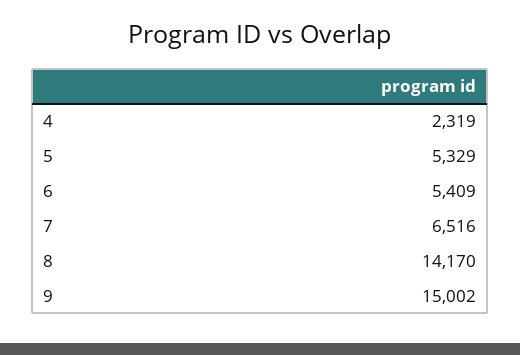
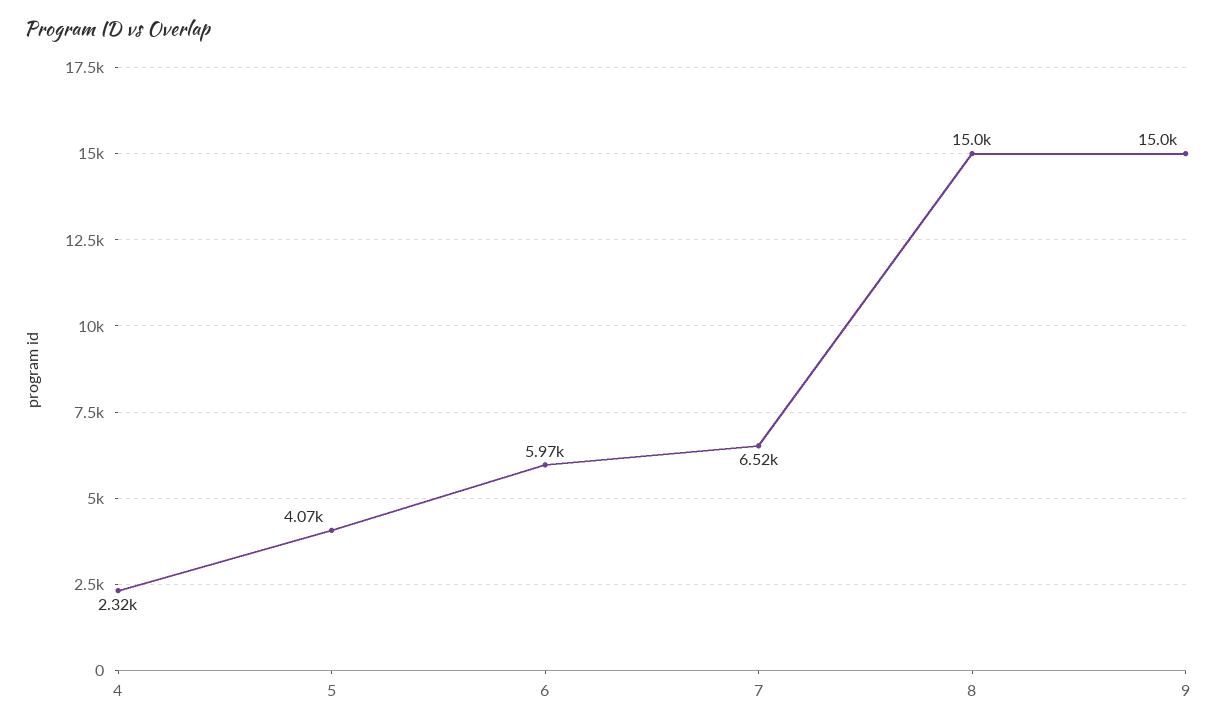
  {
    "4": 2319,
-   "5": 5329,
+   "5": 4070,
-   "6": 5409,
+   "6": 5970,
    "7": 6516,
-   "8": 14170,
+   "8": 15000,
    "9": 15002
  }

